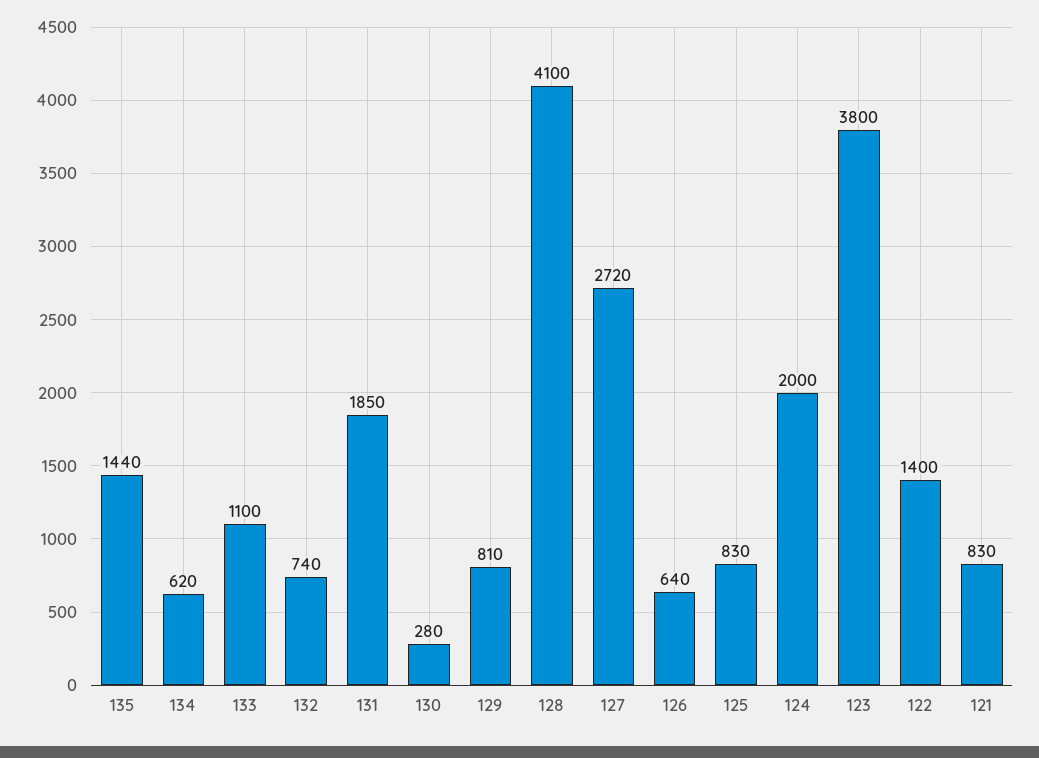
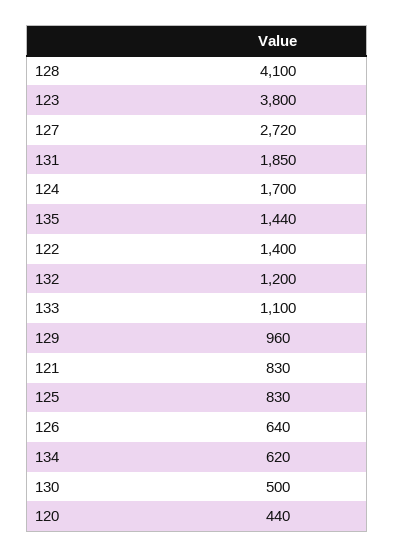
  {
    "135": 1440,
    "134": 620,
    "133": 1100,
-   "132": 740,
+   "132": 1200,
    "131": 1850,
-   "130": 280,
+   "130": 500,
-   "129": 810,
+   "129": 960,
    "128": 4100,
    "127": 2720,
    "126": 640,
    "125": 830,
-   "124": 2000,
+   "124": 1700,
    "123": 3800,
    "122": 1400,
-   "121": 830
+   "121": 830,
+   "120": 440
  }

